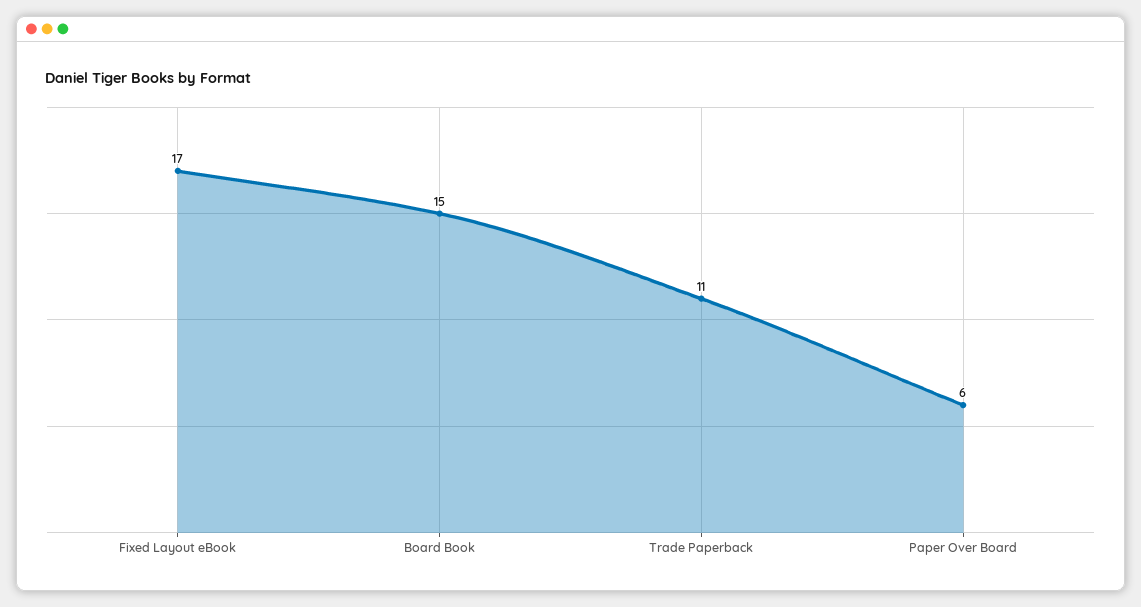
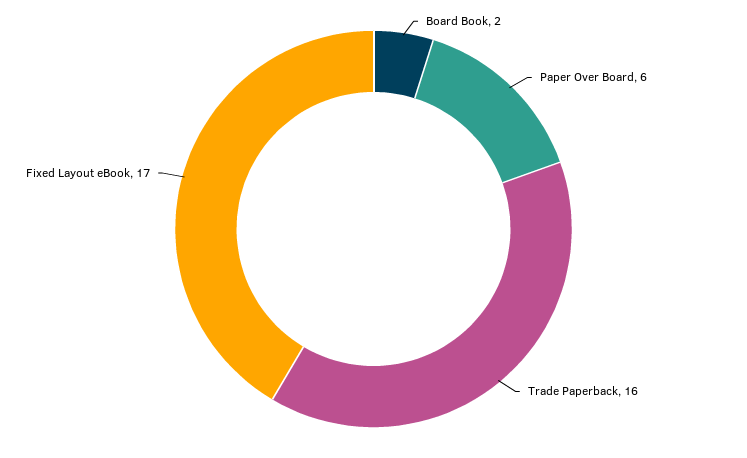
  {
    "Fixed Layout eBook": 17,
-   "Board Book": 15,
+   "Board Book": 2,
-   "Trade Paperback": 11,
+   "Trade Paperback": 16,
    "Paper Over Board": 6
  }

